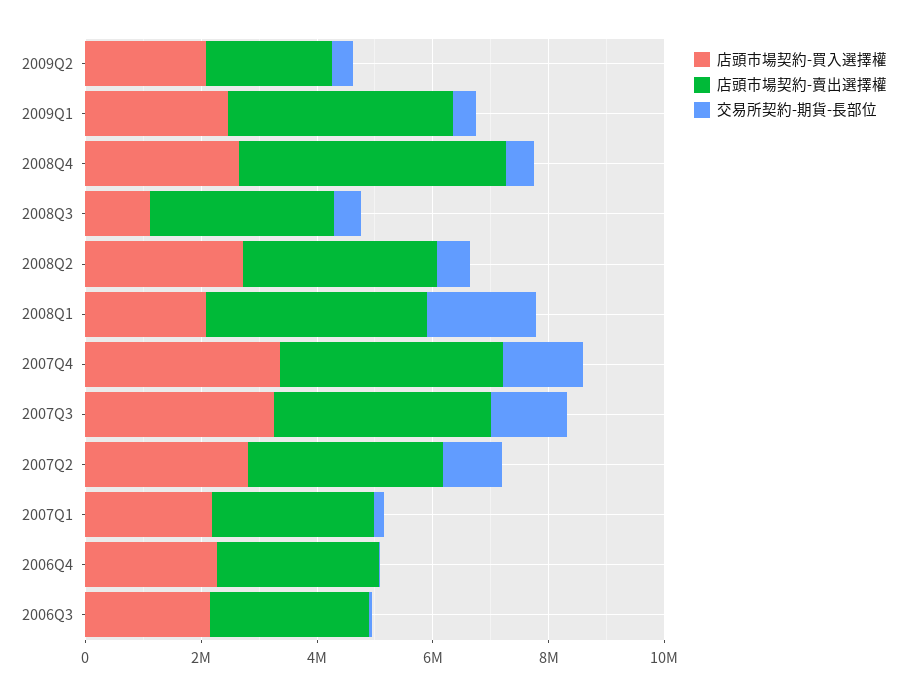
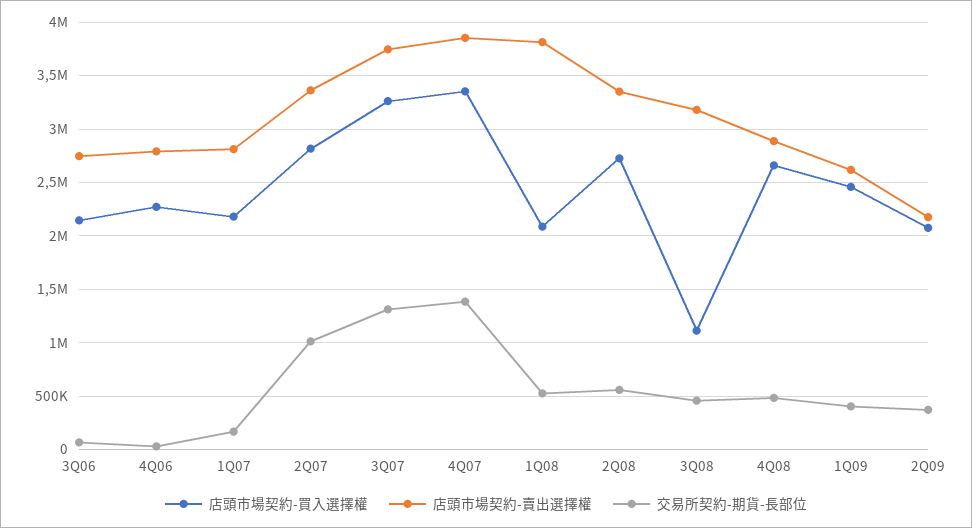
  {
    "店頭市場契約-買入選擇權": {
      "2009Q2": 2100000,
      "2009Q1": 2500000,
      "2008Q4": 2700000,
      "2008Q3": 1100000,
      "2008Q2": 2700000,
      "2008Q1": 2100000,
      "2007Q4": 3400000,
      "2007Q3": 3300000,
      "2007Q2": 2800000,
      "2007Q1": 2200000,
      "2006Q4": 2300000,
      "2006Q3": 2100000
    },
    "店頭市場契約-賣出選擇權": {
      "2009Q2": 2200000,
-     "2009Q1": 4000000,
+     "2009Q1": 2600000,
-     "2008Q4": 4500000,
+     "2008Q4": 2900000,
      "2008Q3": 3200000,
      "2008Q2": 3400000,
      "2008Q1": 3800000,
      "2007Q4": 3900000,
      "2007Q3": 3700000,
      "2007Q2": 3400000,
      "2007Q1": 2800000,
      "2006Q4": 2800000,
      "2006Q3": 2700000
    },
    "交易所契約-期貨-長部位": {
      "2009Q2": 400000,
      "2009Q1": 400000,
      "2008Q4": 500000,
      "2008Q3": 500000,
      "2008Q2": 600000,
-     "2008Q1": 2000000,
+     "2008Q1": 500000,
      "2007Q4": 1400000,
      "2007Q3": 1300000,
      "2007Q2": 1000000,
      "2007Q1": 200000,
      "2006Q4": 0,
      "2006Q3": 100000
    }
  }

